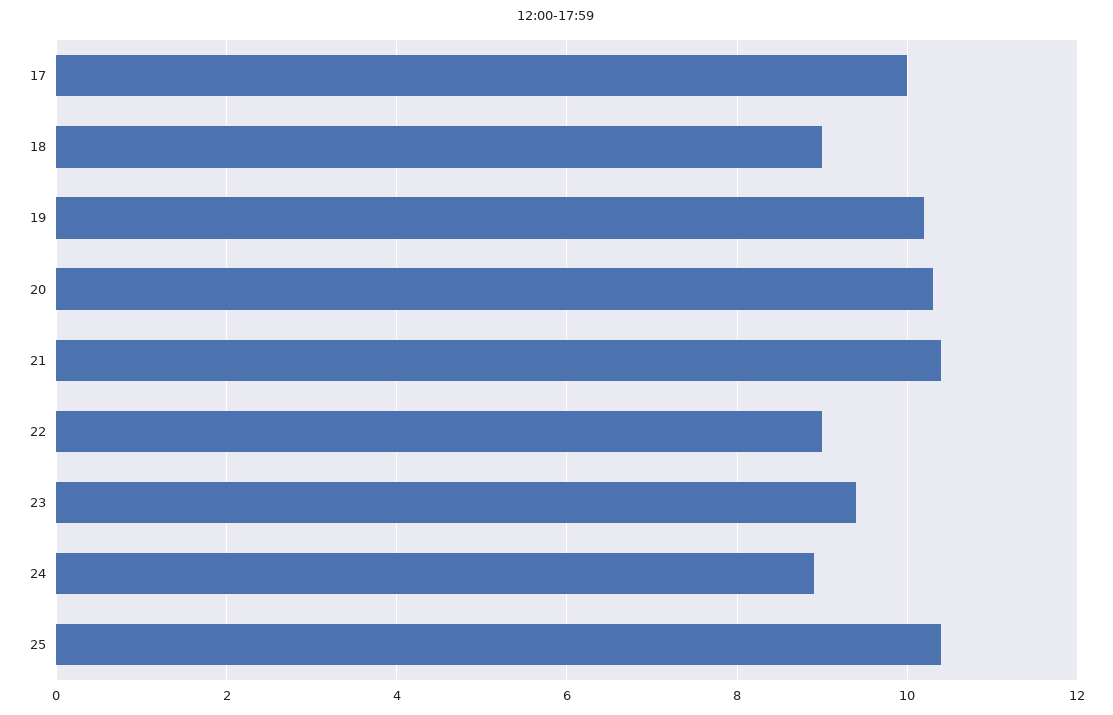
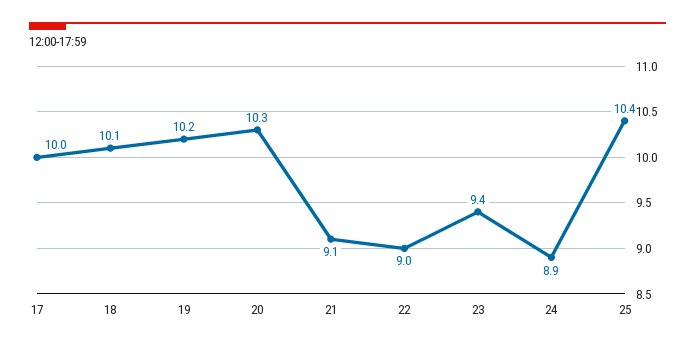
  {
    "17": 10,
-   "18": 9,
+   "18": 10.1,
    "19": 10.2,
    "20": 10.3,
-   "21": 10.5,
+   "21": 9.1,
    "22": 9,
    "23": 9.4,
    "24": 8.9,
    "25": 10.4
  }

